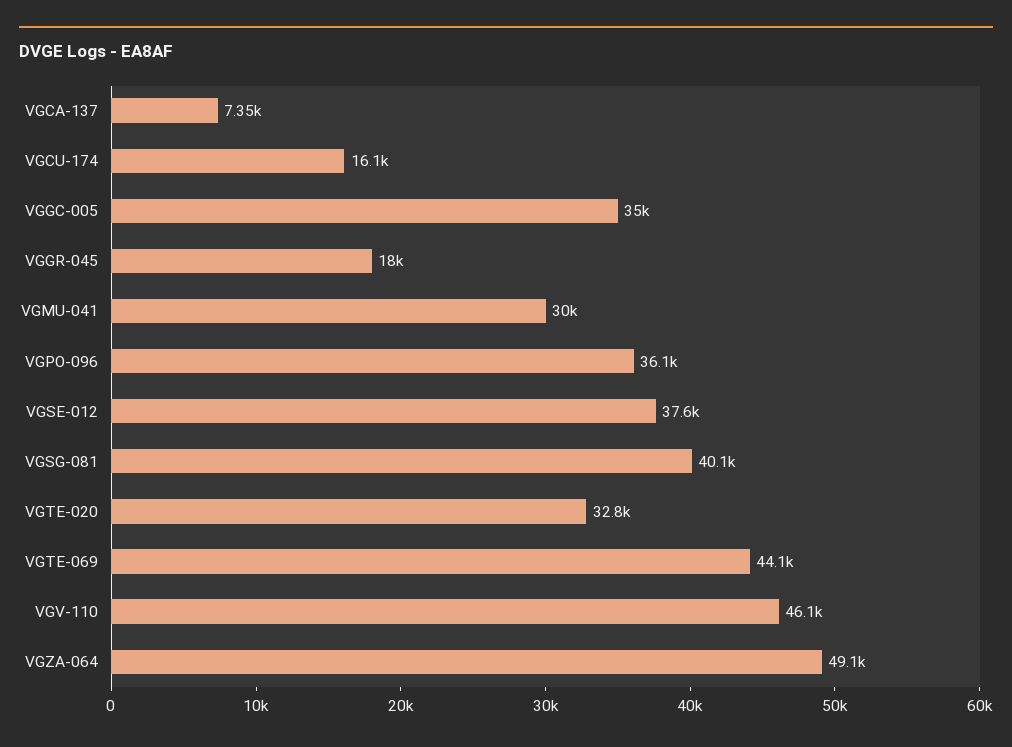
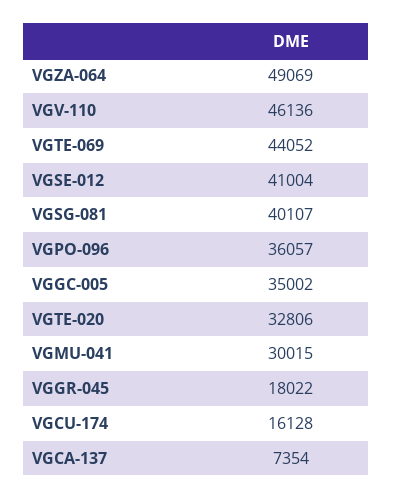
  {
    "VGCA-137": 7354,
    "VGCU-174": 16128,
    "VGGC-005": 35002,
    "VGGR-045": 18022,
    "VGMU-041": 30015,
    "VGPO-096": 36057,
-   "VGSE-012": 37600,
+   "VGSE-012": 41004,
    "VGSG-081": 40107,
    "VGTE-020": 32806,
    "VGTE-069": 44052,
    "VGV-110": 46136,
    "VGZA-064": 49069
  }

